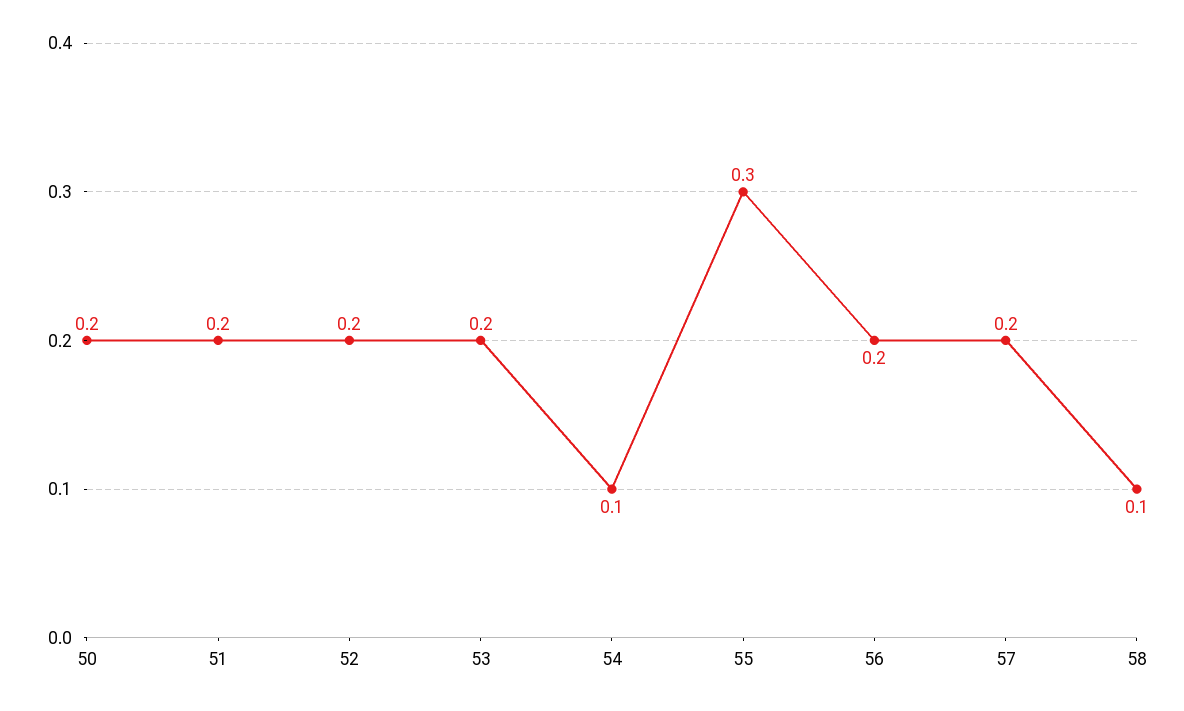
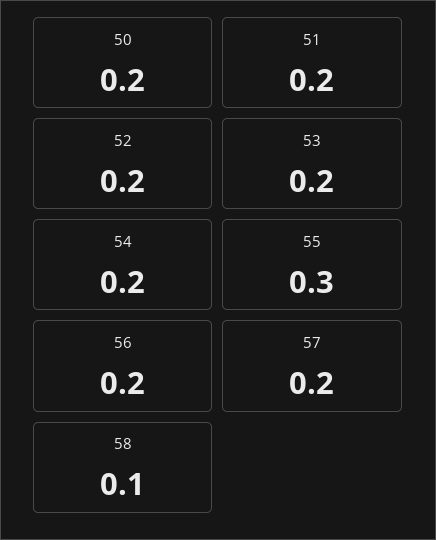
  {
    "50": 0.2,
    "51": 0.2,
    "52": 0.2,
    "53": 0.2,
-   "54": 0.1,
+   "54": 0.2,
    "55": 0.3,
    "56": 0.2,
    "57": 0.2,
    "58": 0.1
  }

